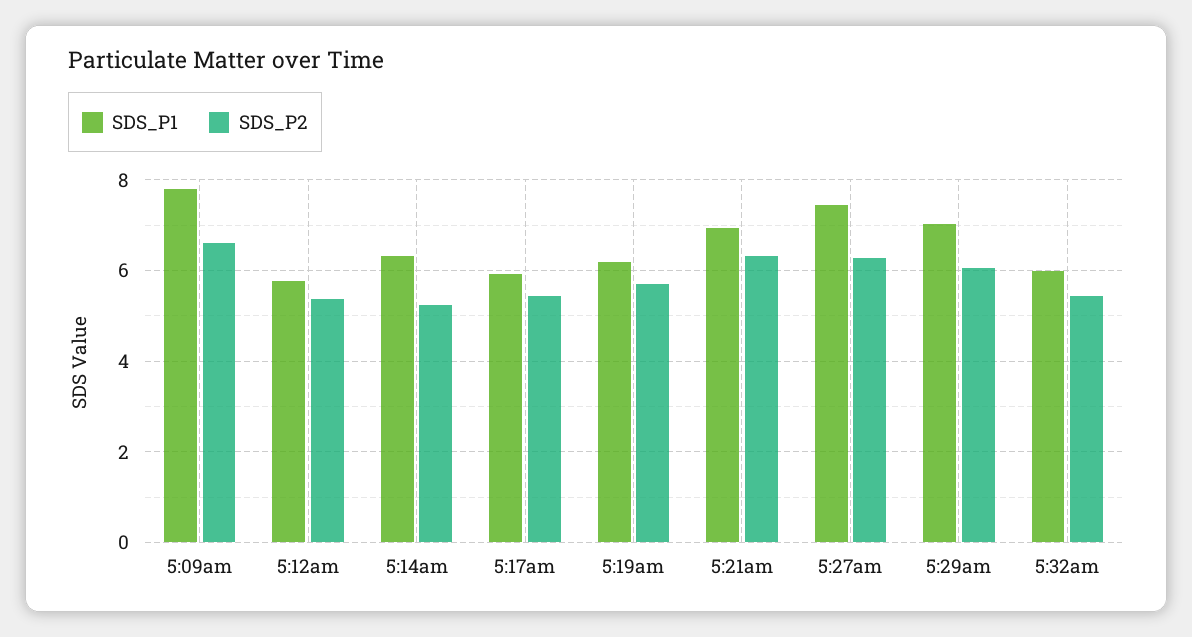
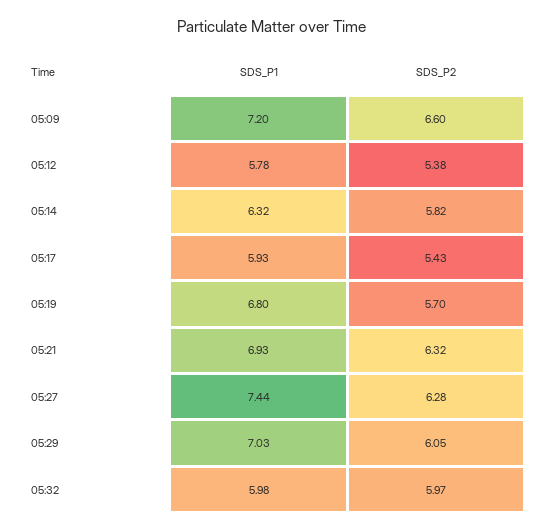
  {
    "SDS_P1": {
-     "5:09am": 7.8,
+     "5:09am": 7.2,
      "5:12am": 5.78,
      "5:14am": 6.32,
      "5:17am": 5.93,
-     "5:19am": 6.2,
+     "5:19am": 6.8,
      "5:21am": 6.93,
      "5:27am": 7.44,
      "5:29am": 7.03,
      "5:32am": 5.98
    },
    "SDS_P2": {
      "5:09am": 6.6,
      "5:12am": 5.38,
-     "5:14am": 5.2,
+     "5:14am": 5.82,
      "5:17am": 5.43,
      "5:19am": 5.7,
      "5:21am": 6.32,
      "5:27am": 6.28,
      "5:29am": 6.05,
-     "5:32am": 5.4
+     "5:32am": 5.97
    }
  }

